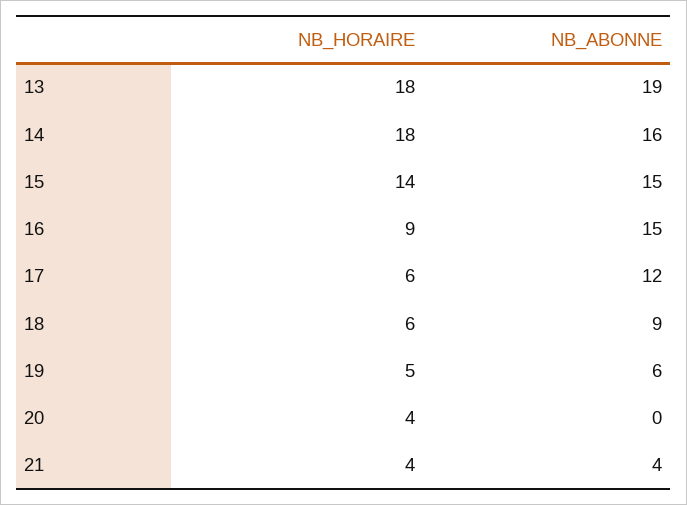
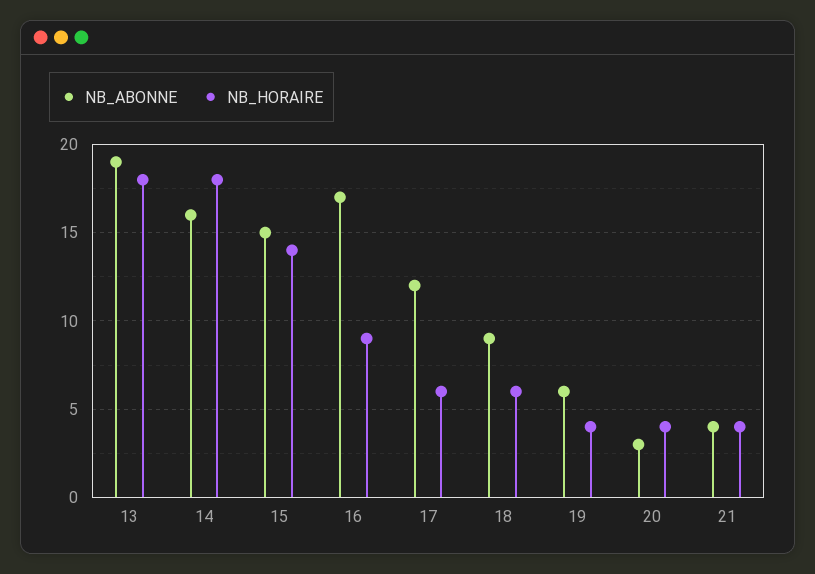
  {
    "NB_HORAIRE": {
      "13": 18,
      "14": 18,
      "15": 14,
      "16": 9,
      "17": 6,
      "18": 6,
-     "19": 5,
+     "19": 4,
      "20": 4,
      "21": 4
    },
    "NB_ABONNE": {
      "13": 19,
      "14": 16,
      "15": 15,
-     "16": 15,
+     "16": 17,
      "17": 12,
      "18": 9,
      "19": 6,
-     "20": 0,
+     "20": 3,
      "21": 4
    }
  }

